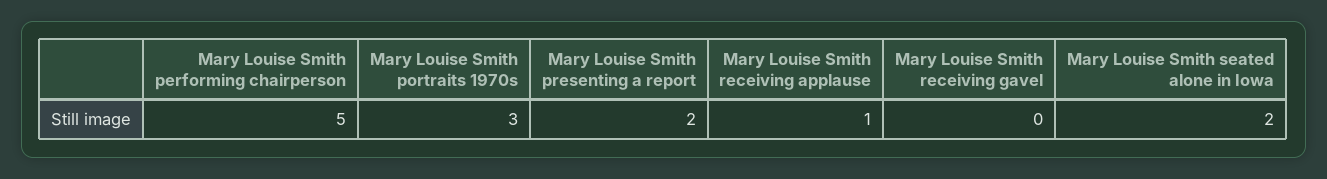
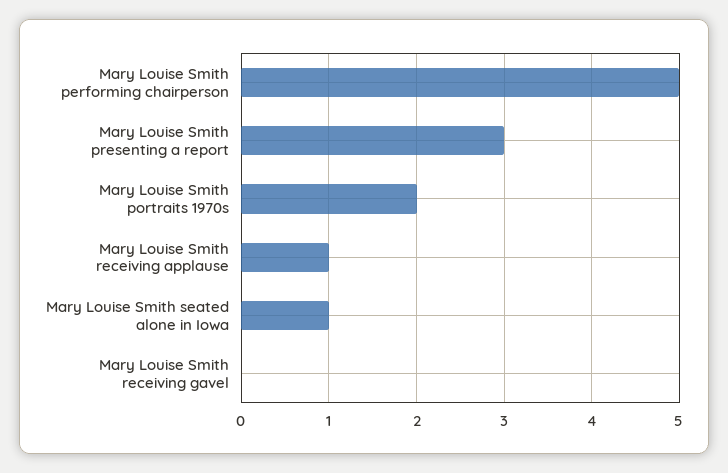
  {
    "Mary Louise Smith performing chairperson": 5,
-   "Mary Louise Smith portraits 1970s": 3,
+   "Mary Louise Smith portraits 1970s": 2,
-   "Mary Louise Smith presenting a report": 2,
+   "Mary Louise Smith presenting a report": 3,
    "Mary Louise Smith receiving applause": 1,
    "Mary Louise Smith receiving gavel": 0,
-   "Mary Louise Smith seated alone in Iowa": 2
+   "Mary Louise Smith seated alone in Iowa": 1
  }

